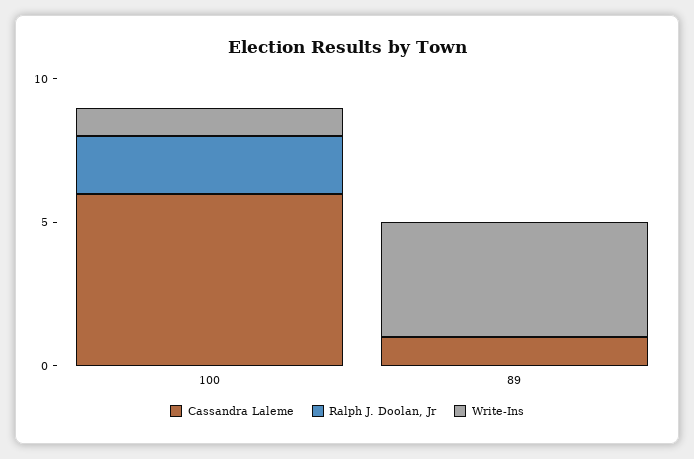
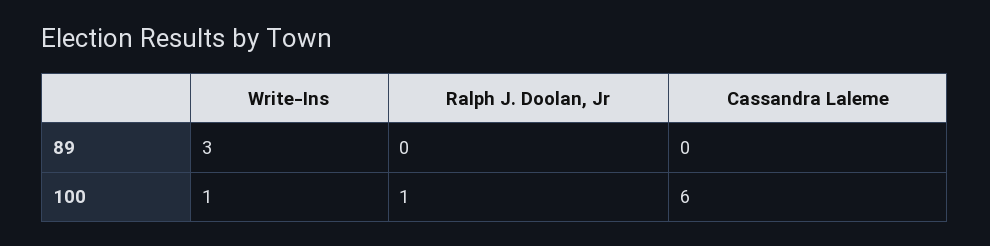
  {
    "Cassandra Laleme": {
      "100": 6,
-     "89": 1
+     "89": 0
    },
    "Ralph J. Doolan, Jr": {
-     "100": 2,
+     "100": 1,
      "89": 0
    },
    "Write-Ins": {
      "100": 1,
-     "89": 4
+     "89": 3
    }
  }

